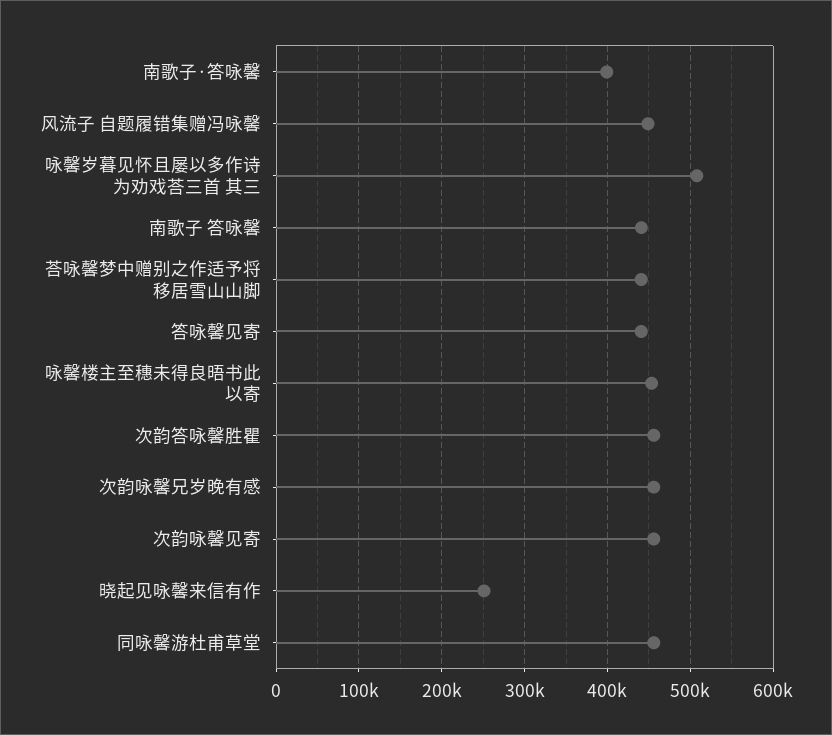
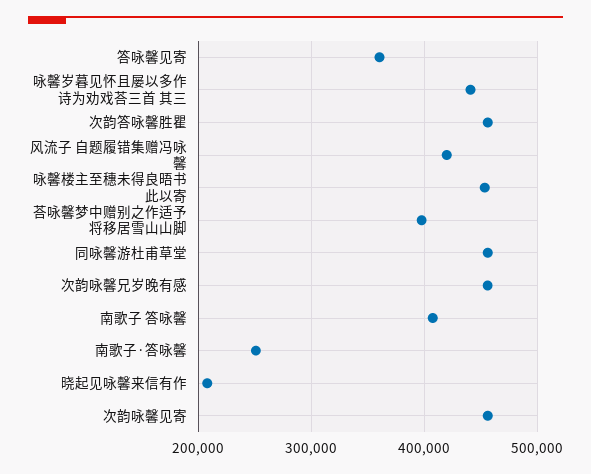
  {
-   "南歌子·答咏馨": 400000,
+   "南歌子·答咏馨": 250000,
-   "风流子 自题履错集赠冯咏馨": 450000,
+   "风流子 自题履错集赠冯咏馨": 420000,
-   "咏馨岁暮见怀且屡以多作诗为劝戏荅三首 其三": 510000,
+   "咏馨岁暮见怀且屡以多作诗为劝戏荅三首 其三": 440000,
-   "南歌子 答咏馨": 440000,
+   "南歌子 答咏馨": 410000,
-   "荅咏馨梦中赠别之作适予将移居雪山山脚": 440000,
+   "荅咏馨梦中赠别之作适予将移居雪山山脚": 400000,
-   "答咏馨见寄": 440000,
+   "答咏馨见寄": 360000,
    "咏馨楼主至穗未得良晤书此以寄": 450000,
    "次韵答咏馨胜瞿": 460000,
    "次韵咏馨兄岁晚有感": 460000,
    "次韵咏馨见寄": 460000,
-   "晓起见咏馨来信有作": 250000,
+   "晓起见咏馨来信有作": 210000,
    "同咏馨游杜甫草堂": 460000
  }

